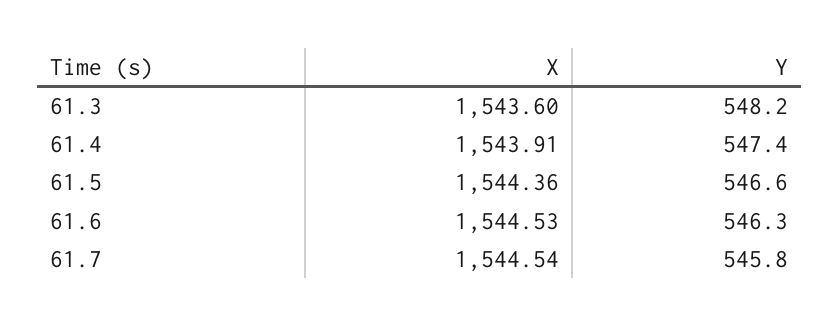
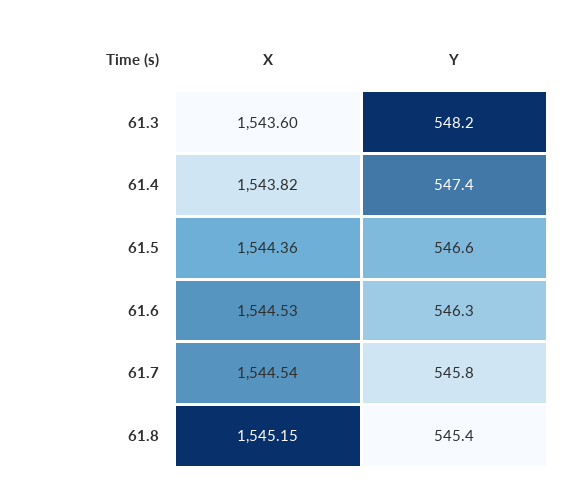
  {
    "X": {
      "61.3": 1543.6,
-     "61.4": 1543.91,
+     "61.4": 1543.82,
      "61.5": 1544.36,
      "61.6": 1544.53,
-     "61.7": 1544.54
+     "61.7": 1544.54,
+     "61.8": 1545.15
    },
    "Y": {
      "61.3": 548.2,
      "61.4": 547.4,
      "61.5": 546.6,
      "61.6": 546.3,
-     "61.7": 545.8
+     "61.7": 545.8,
+     "61.8": 545.4
    }
  }

